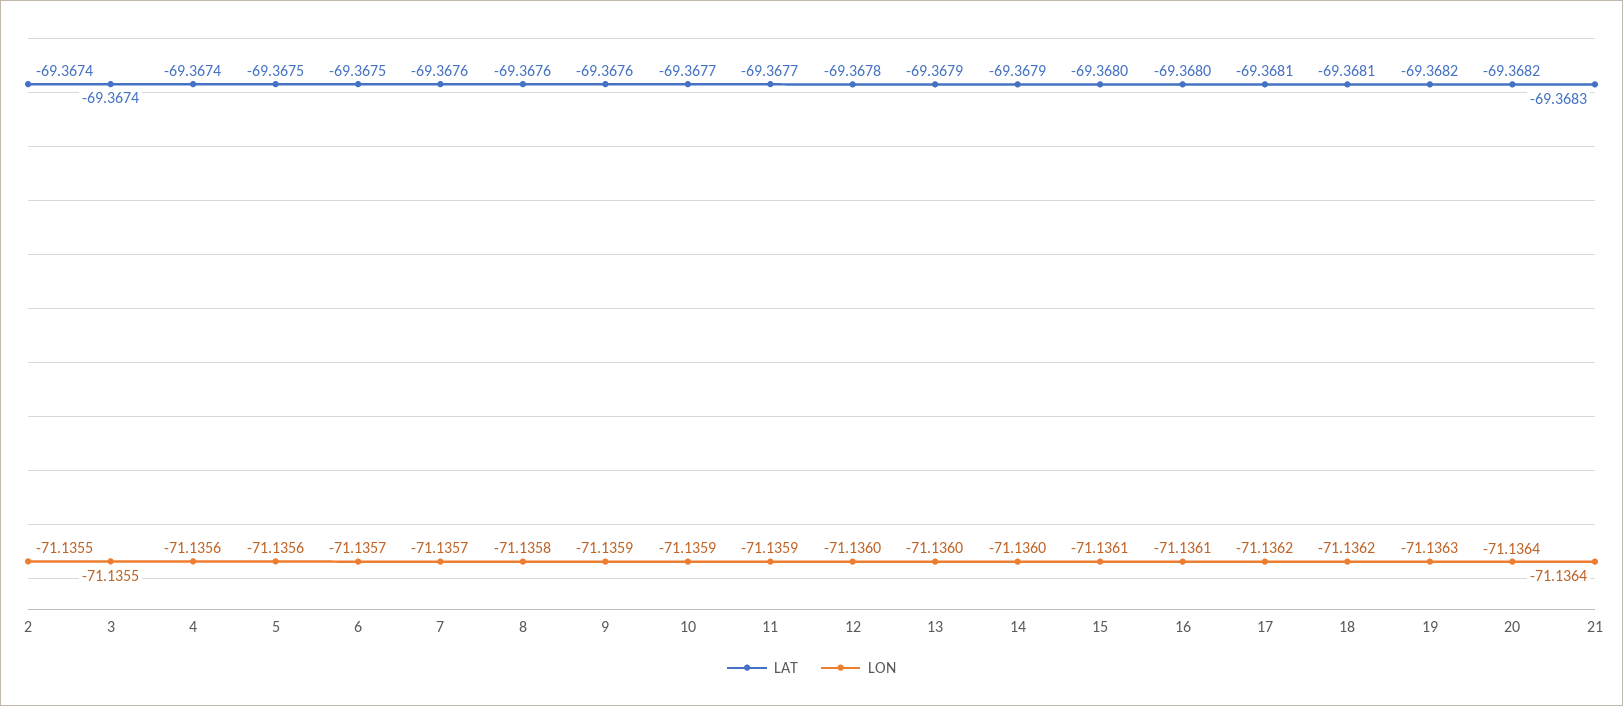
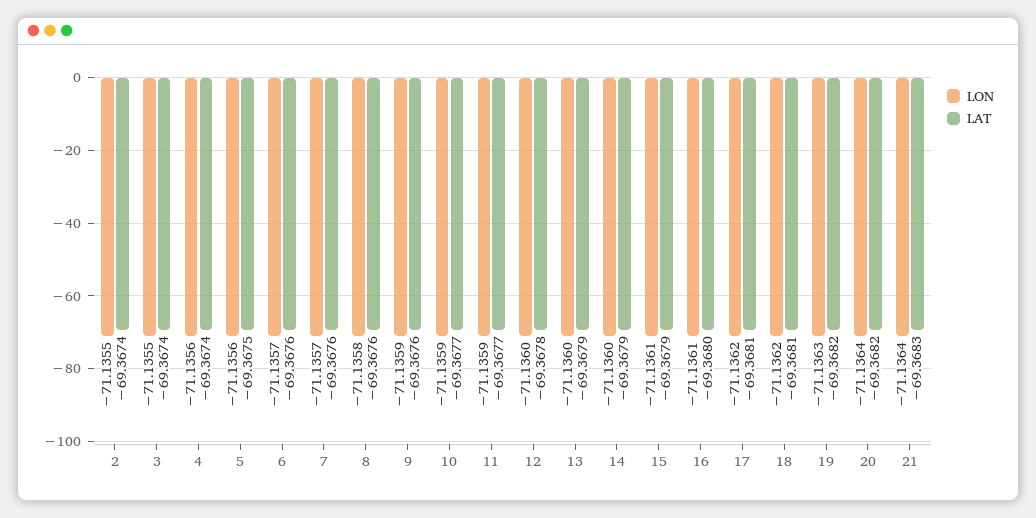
  {
    "LAT": {
      "2": -69.3674,
      "3": -69.3674,
      "4": -69.3674,
      "5": -69.3675,
-     "6": -69.3675,
+     "6": -69.3676,
      "7": -69.3676,
      "8": -69.3676,
      "9": -69.3676,
      "10": -69.3677,
      "11": -69.3677,
      "12": -69.3678,
      "13": -69.3679,
      "14": -69.3679,
-     "15": -69.368,
+     "15": -69.3679,
      "16": -69.368,
      "17": -69.3681,
      "18": -69.3681,
      "19": -69.3682,
      "20": -69.3682,
      "21": -69.3683
    },
    "LON": {
      "2": -71.1355,
      "3": -71.1355,
      "4": -71.1356,
      "5": -71.1356,
      "6": -71.1357,
      "7": -71.1357,
      "8": -71.1358,
      "9": -71.1359,
      "10": -71.1359,
      "11": -71.1359,
      "12": -71.136,
      "13": -71.136,
      "14": -71.136,
      "15": -71.1361,
      "16": -71.1361,
      "17": -71.1362,
      "18": -71.1362,
      "19": -71.1363,
      "20": -71.1364,
      "21": -71.1364
    }
  }

